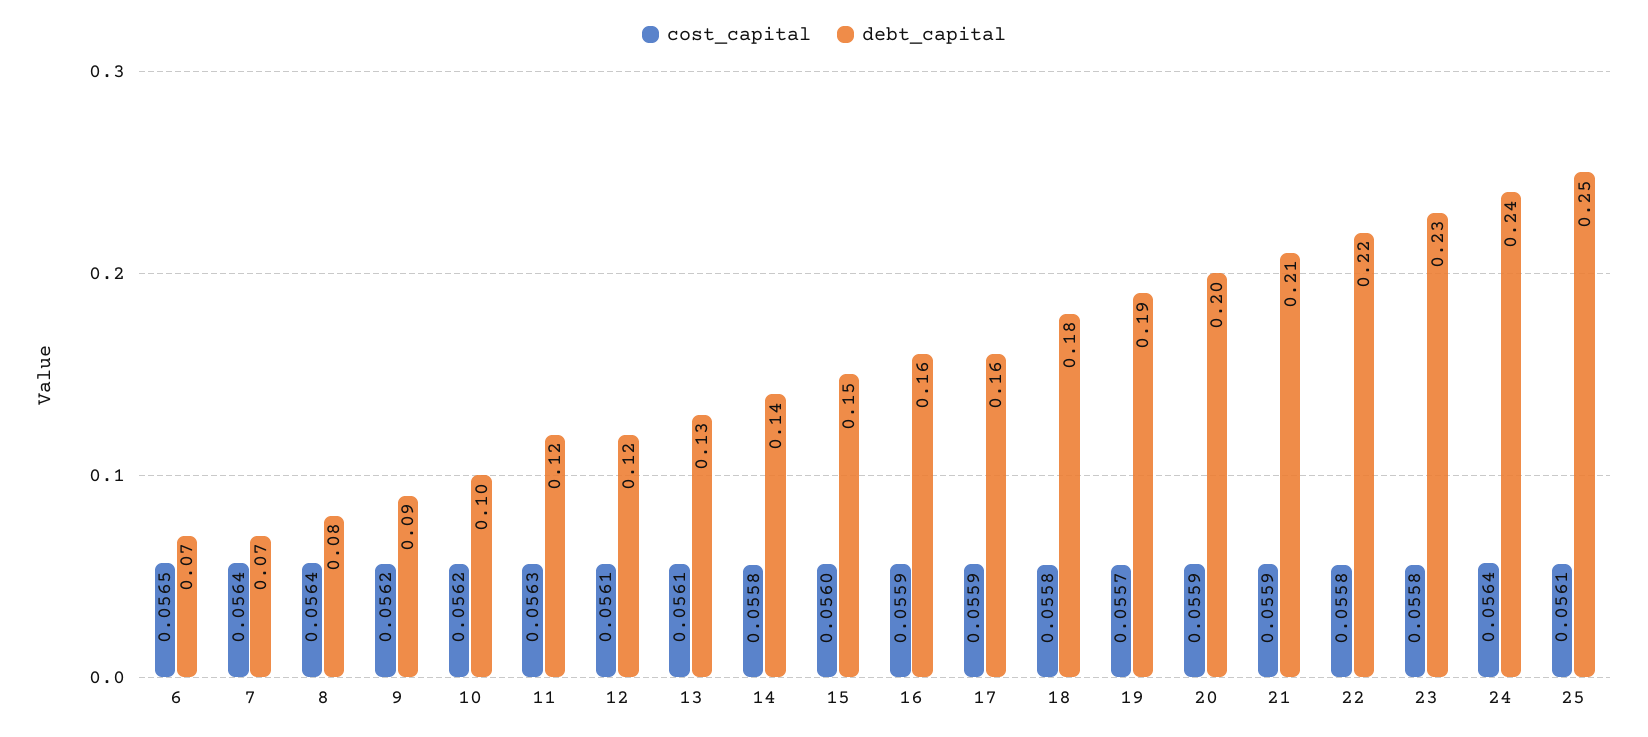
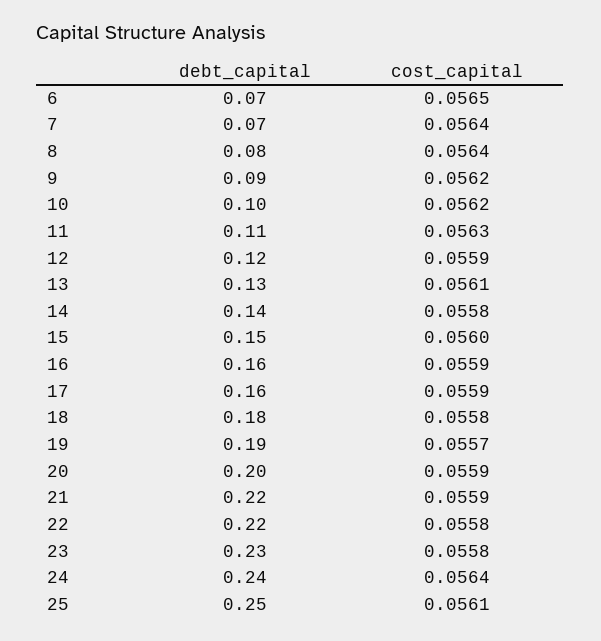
  {
    "cost_capital": {
      "6": 0.0565,
      "7": 0.0564,
      "8": 0.0564,
      "9": 0.0562,
      "10": 0.0562,
      "11": 0.0563,
-     "12": 0.0561,
+     "12": 0.0559,
      "13": 0.0561,
      "14": 0.0558,
      "15": 0.056,
      "16": 0.0559,
      "17": 0.0559,
      "18": 0.0558,
      "19": 0.0557,
      "20": 0.0559,
      "21": 0.0559,
      "22": 0.0558,
      "23": 0.0558,
      "24": 0.0564,
      "25": 0.0561
    },
    "debt_capital": {
      "6": 0.07,
      "7": 0.07,
      "8": 0.08,
      "9": 0.09,
      "10": 0.1,
-     "11": 0.12,
+     "11": 0.11,
      "12": 0.12,
      "13": 0.13,
      "14": 0.14,
      "15": 0.15,
      "16": 0.16,
      "17": 0.16,
      "18": 0.18,
      "19": 0.19,
      "20": 0.2,
-     "21": 0.21,
+     "21": 0.22,
      "22": 0.22,
      "23": 0.23,
      "24": 0.24,
      "25": 0.25
    }
  }

